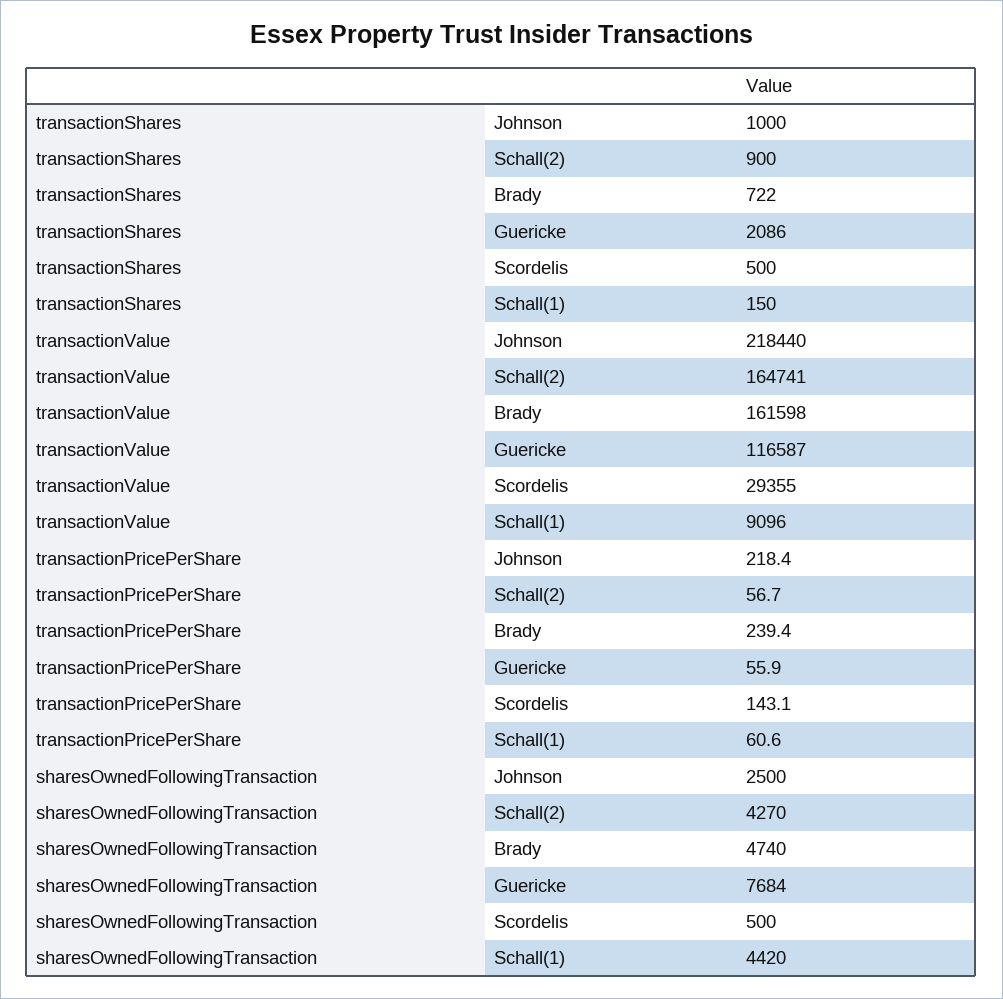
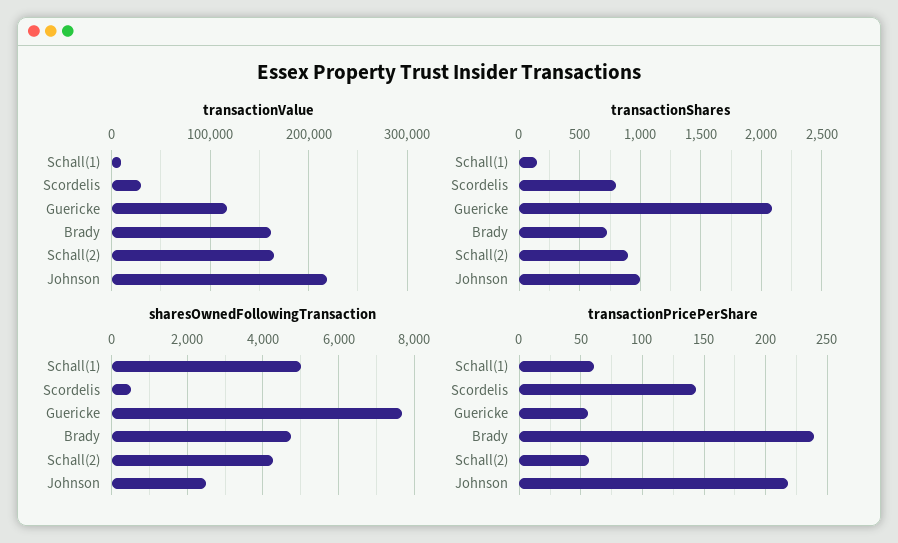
  {
    "transactionShares": {
      "Johnson": 1000,
      "Schall(2)": 900,
      "Brady": 722,
      "Guericke": 2086,
-     "Scordelis": 500,
+     "Scordelis": 800,
      "Schall(1)": 150
    },
    "transactionValue": {
      "Johnson": 218440,
      "Schall(2)": 164741,
      "Brady": 161598,
      "Guericke": 116587,
      "Scordelis": 29355,
      "Schall(1)": 9096
    },
    "transactionPricePerShare": {
      "Johnson": 218.4,
      "Schall(2)": 56.7,
      "Brady": 239.4,
      "Guericke": 55.9,
      "Scordelis": 143.1,
      "Schall(1)": 60.6
    },
    "sharesOwnedFollowingTransaction": {
      "Johnson": 2500,
      "Schall(2)": 4270,
      "Brady": 4740,
      "Guericke": 7684,
      "Scordelis": 500,
-     "Schall(1)": 4420
+     "Schall(1)": 5000
    }
  }

